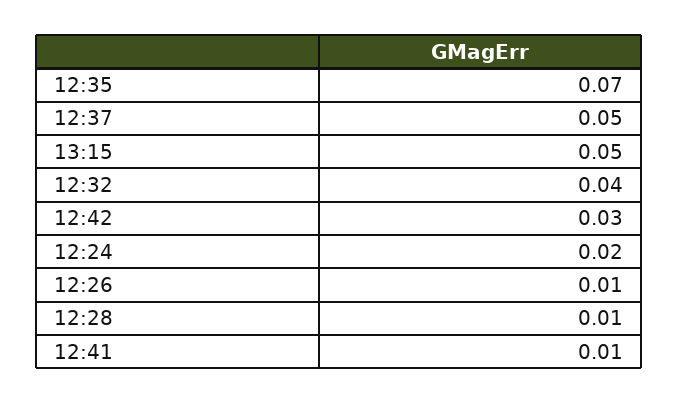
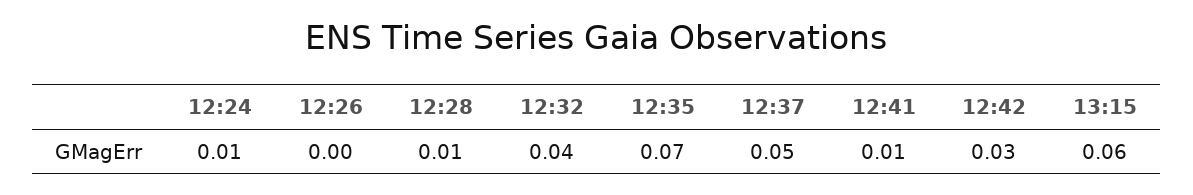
  {
    "12:35": 0.07,
    "12:37": 0.05,
-   "13:15": 0.05,
+   "13:15": 0.06,
    "12:32": 0.04,
    "12:42": 0.03,
-   "12:24": 0.02,
+   "12:24": 0.01,
-   "12:26": 0.01,
+   "12:26": 0,
    "12:28": 0.01,
    "12:41": 0.01
  }

